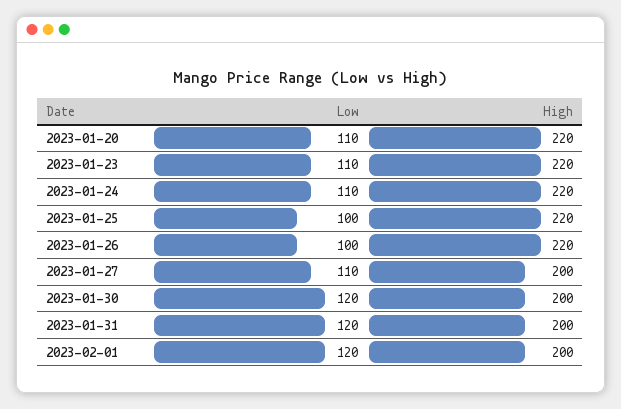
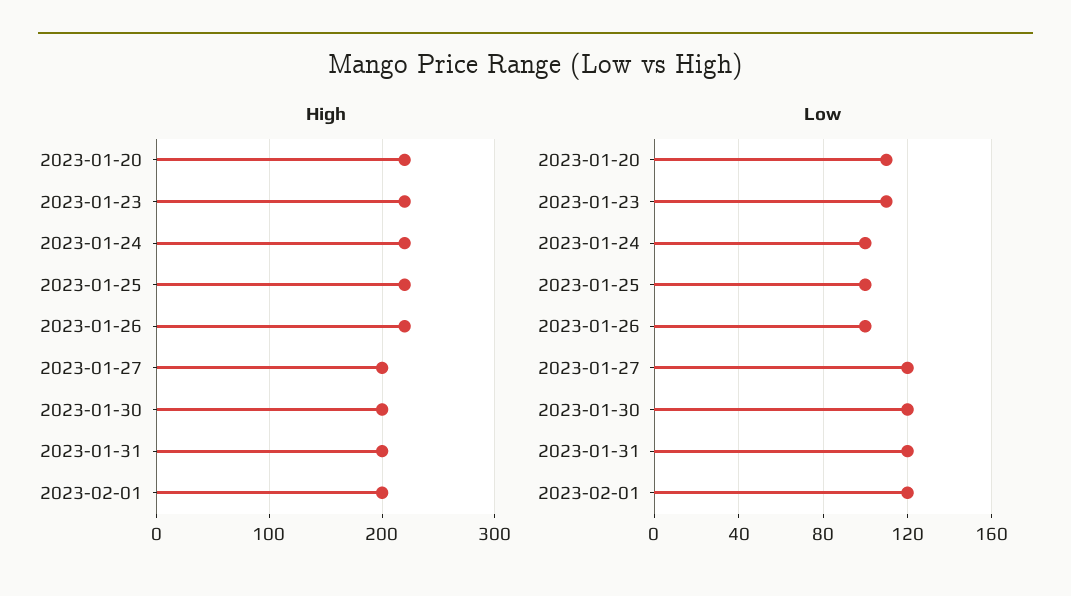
  {
    "Low": {
      "2023-01-20": 110,
      "2023-01-23": 110,
-     "2023-01-24": 110,
+     "2023-01-24": 100,
      "2023-01-25": 100,
      "2023-01-26": 100,
-     "2023-01-27": 110,
+     "2023-01-27": 120,
      "2023-01-30": 120,
      "2023-01-31": 120,
      "2023-02-01": 120
    },
    "High": {
      "2023-01-20": 220,
      "2023-01-23": 220,
      "2023-01-24": 220,
      "2023-01-25": 220,
      "2023-01-26": 220,
      "2023-01-27": 200,
      "2023-01-30": 200,
      "2023-01-31": 200,
      "2023-02-01": 200
    }
  }

